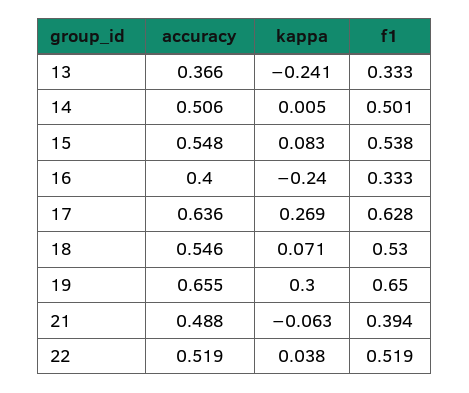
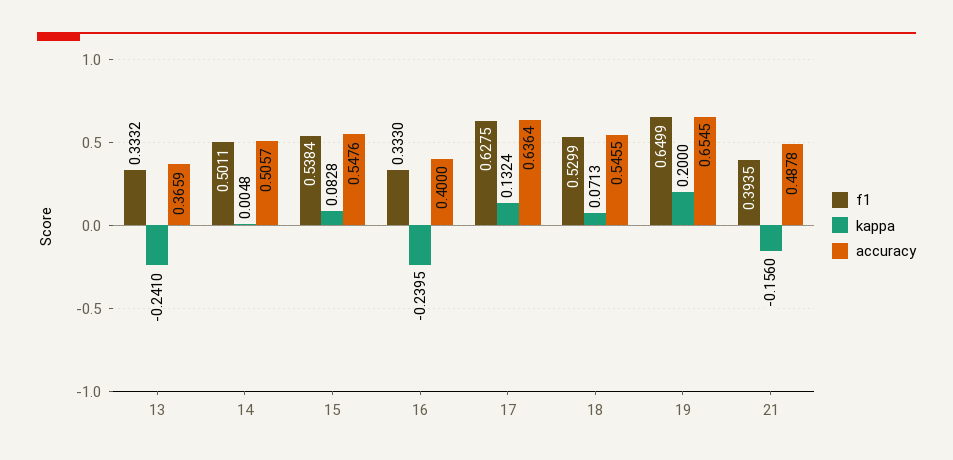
  {
    "accuracy": {
      "13": 0.3659,
      "14": 0.5057,
      "15": 0.5476,
      "16": 0.4,
      "17": 0.6364,
      "18": 0.5455,
      "19": 0.6545,
-     "21": 0.4878,
+     "21": 0.4878
-     "22": 0.519
    },
    "kappa": {
      "13": -0.241,
      "14": 0.0048,
      "15": 0.0828,
      "16": -0.2395,
-     "17": 0.269,
+     "17": 0.1324,
      "18": 0.0713,
-     "19": 0.3,
+     "19": 0.2,
-     "21": -0.063,
+     "21": -0.156
-     "22": 0.038
    },
    "f1": {
      "13": 0.3332,
      "14": 0.5011,
      "15": 0.5384,
      "16": 0.333,
      "17": 0.6275,
      "18": 0.5299,
      "19": 0.6499,
-     "21": 0.3935,
+     "21": 0.3935
-     "22": 0.519
    }
  }

